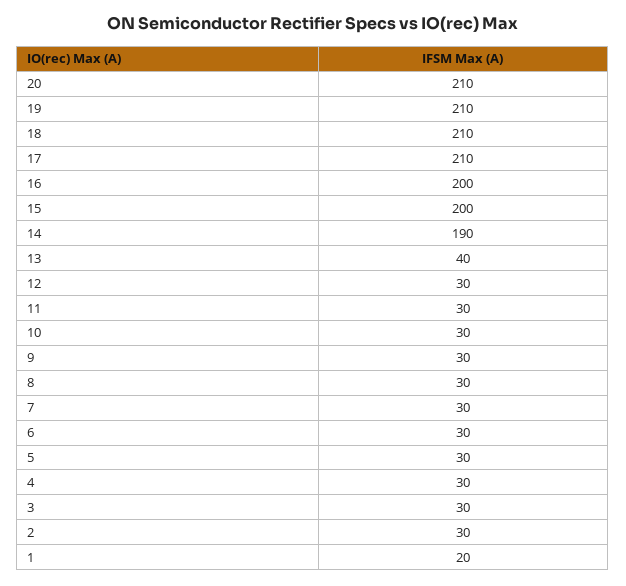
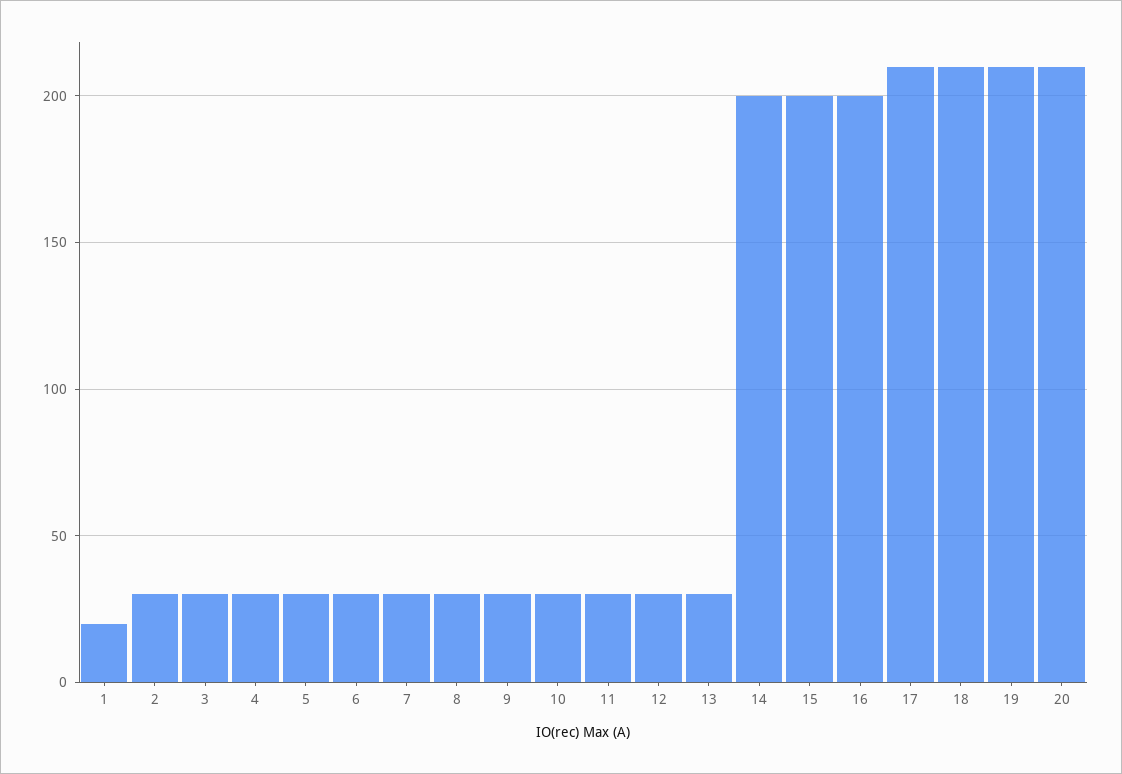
  {
    "20": 210,
    "19": 210,
    "18": 210,
    "17": 210,
    "16": 200,
    "15": 200,
-   "14": 190,
+   "14": 200,
-   "13": 40,
+   "13": 30,
    "12": 30,
    "11": 30,
    "10": 30,
    "9": 30,
    "8": 30,
    "7": 30,
    "6": 30,
    "5": 30,
    "4": 30,
    "3": 30,
    "2": 30,
    "1": 20
  }

